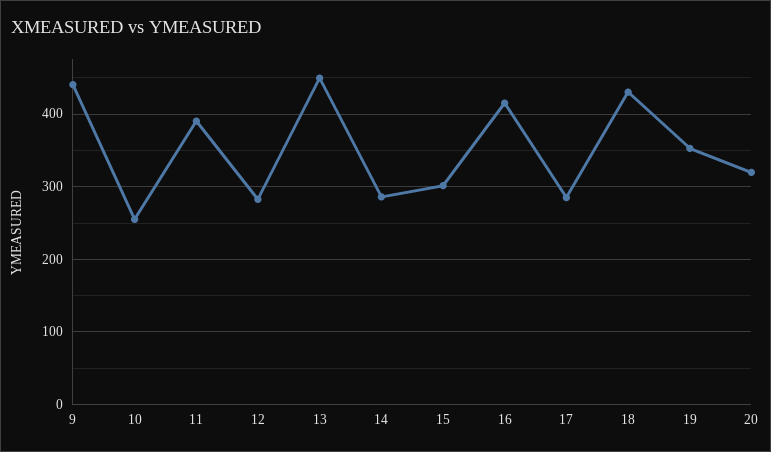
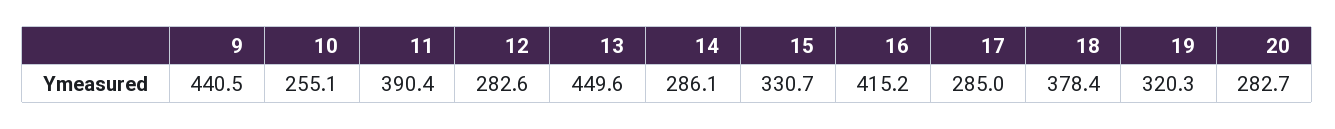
  {
    "9": 440.5,
    "10": 255.1,
    "11": 390.4,
    "12": 282.6,
    "13": 449.6,
    "14": 286.1,
-   "15": 300,
+   "15": 330.7,
    "16": 415.2,
    "17": 285,
-   "18": 430,
+   "18": 378.4,
-   "19": 350,
+   "19": 320.3,
-   "20": 320
+   "20": 282.7
  }

